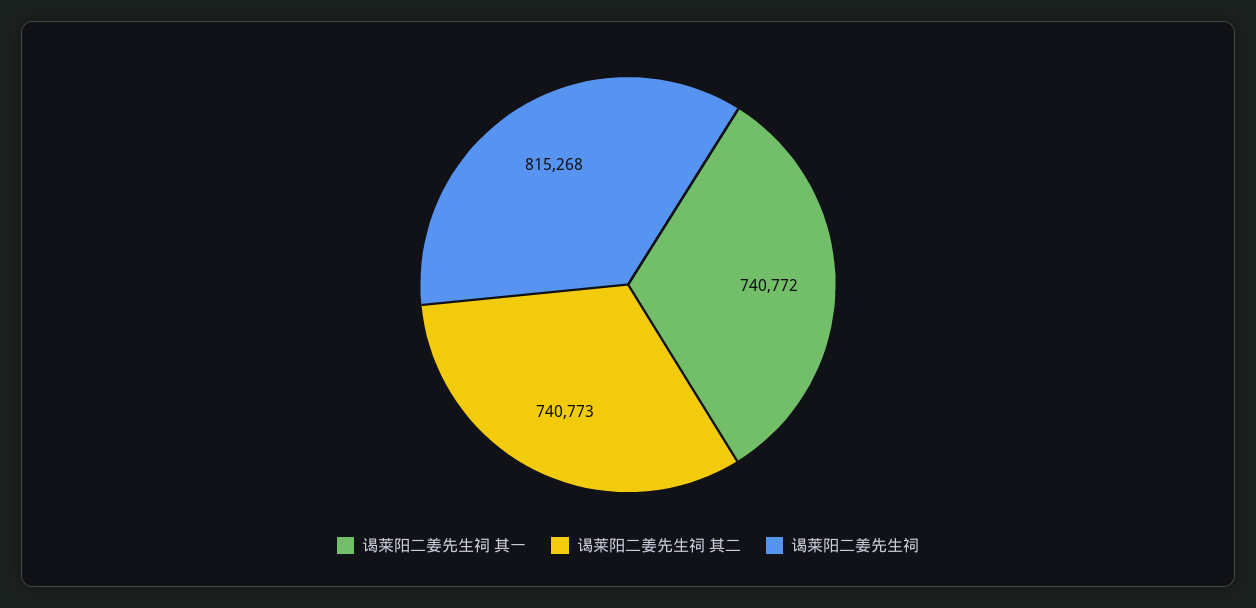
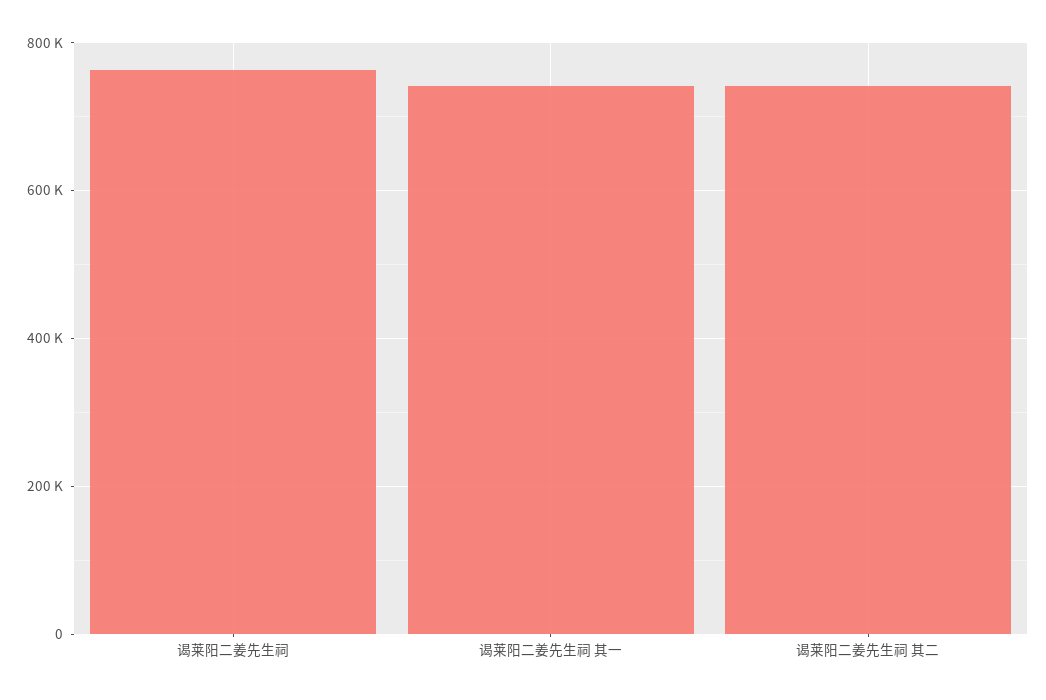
  {
    "谒莱阳二姜先生祠 其一": 740772,
    "谒莱阳二姜先生祠 其二": 740773,
-   "谒莱阳二姜先生祠": 815268
+   "谒莱阳二姜先生祠": 760000
  }

